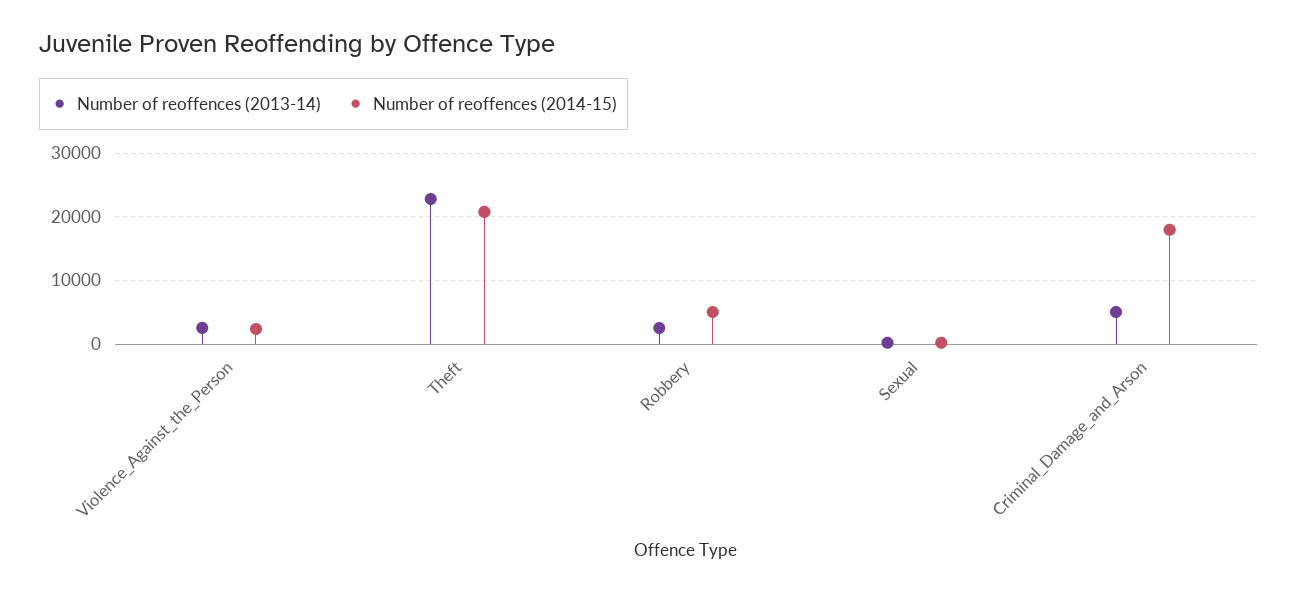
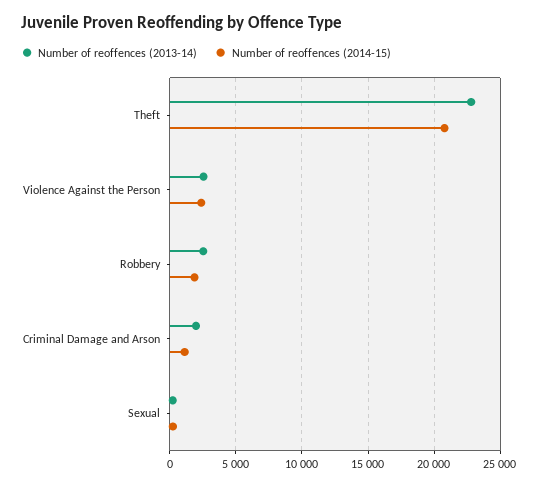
  {
    "Number of reoffences (2013-14)": {
      "Violence_Against_the_Person": 2500,
      "Theft": 23000,
      "Robbery": 2500,
      "Sexual": 0,
-     "Criminal_Damage_and_Arson": 5000
+     "Criminal_Damage_and_Arson": 2000
    },
    "Number of reoffences (2014-15)": {
      "Violence_Against_the_Person": 2500,
      "Theft": 21000,
-     "Robbery": 5000,
+     "Robbery": 2000,
      "Sexual": 0,
-     "Criminal_Damage_and_Arson": 18000
+     "Criminal_Damage_and_Arson": 1000
    }
  }

